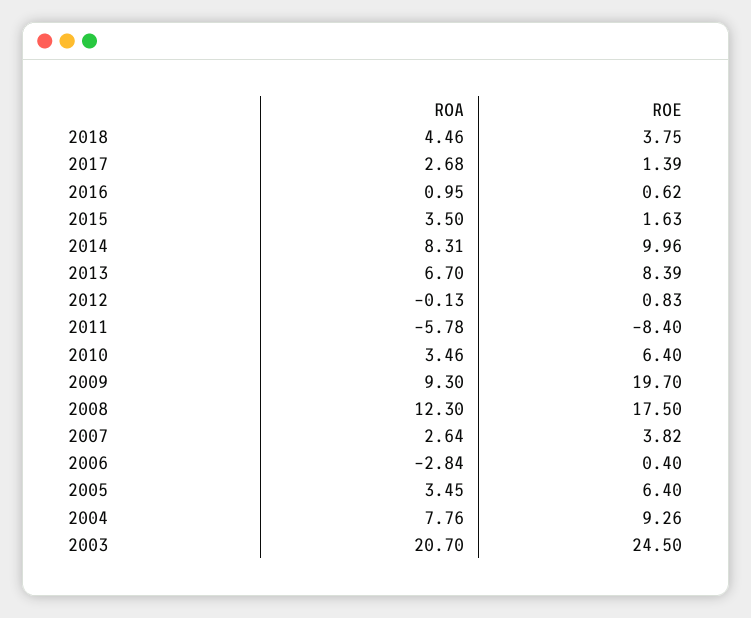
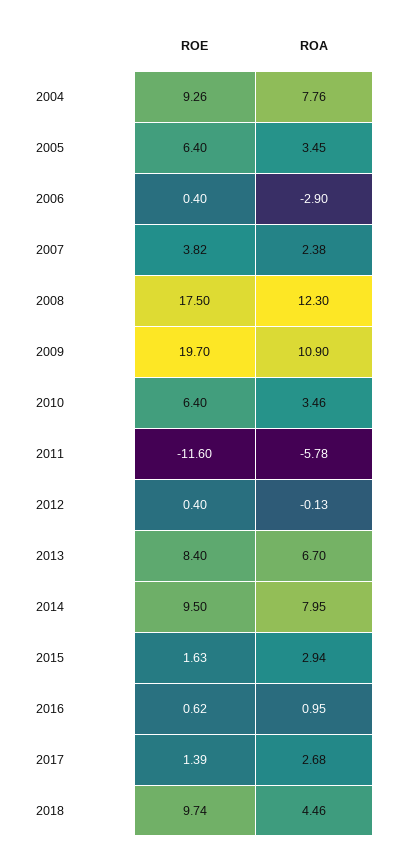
  {
    "ROA": {
      "2018": 4.46,
      "2017": 2.68,
      "2016": 0.95,
-     "2015": 3.5,
+     "2015": 2.94,
-     "2014": 8.31,
+     "2014": 7.95,
      "2013": 6.7,
      "2012": -0.13,
      "2011": -5.78,
      "2010": 3.46,
-     "2009": 9.3,
+     "2009": 10.9,
      "2008": 12.3,
-     "2007": 2.64,
+     "2007": 2.38,
-     "2006": -2.84,
+     "2006": -2.9,
      "2005": 3.45,
-     "2004": 7.76,
+     "2004": 7.76
-     "2003": 20.7
    },
    "ROE": {
-     "2018": 3.75,
+     "2018": 9.74,
      "2017": 1.39,
      "2016": 0.62,
      "2015": 1.63,
-     "2014": 9.96,
+     "2014": 9.5,
-     "2013": 8.39,
+     "2013": 8.4,
-     "2012": 0.83,
+     "2012": 0.4,
-     "2011": -8.4,
+     "2011": -11.6,
      "2010": 6.4,
      "2009": 19.7,
      "2008": 17.5,
      "2007": 3.82,
      "2006": 0.4,
      "2005": 6.4,
-     "2004": 9.26,
+     "2004": 9.26
-     "2003": 24.5
    }
  }

